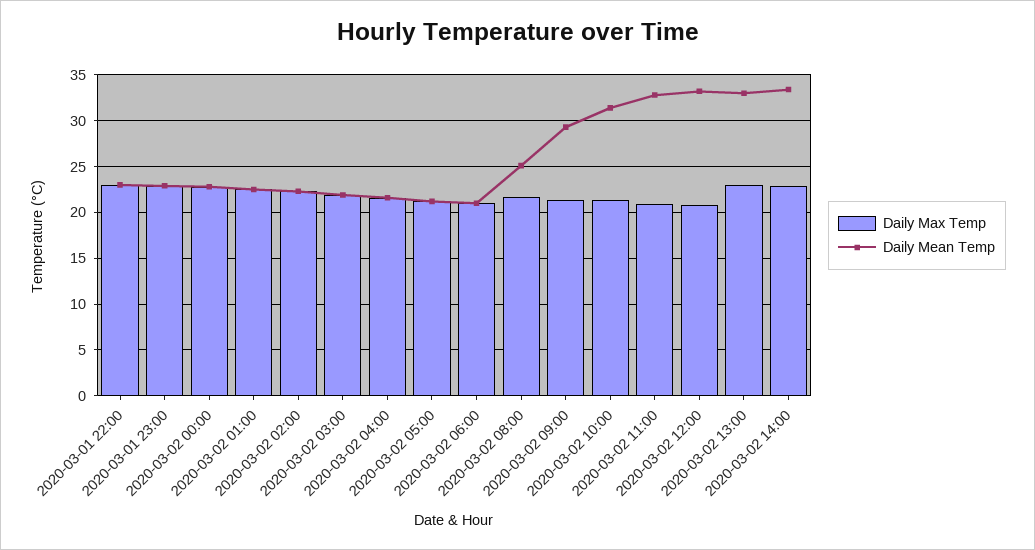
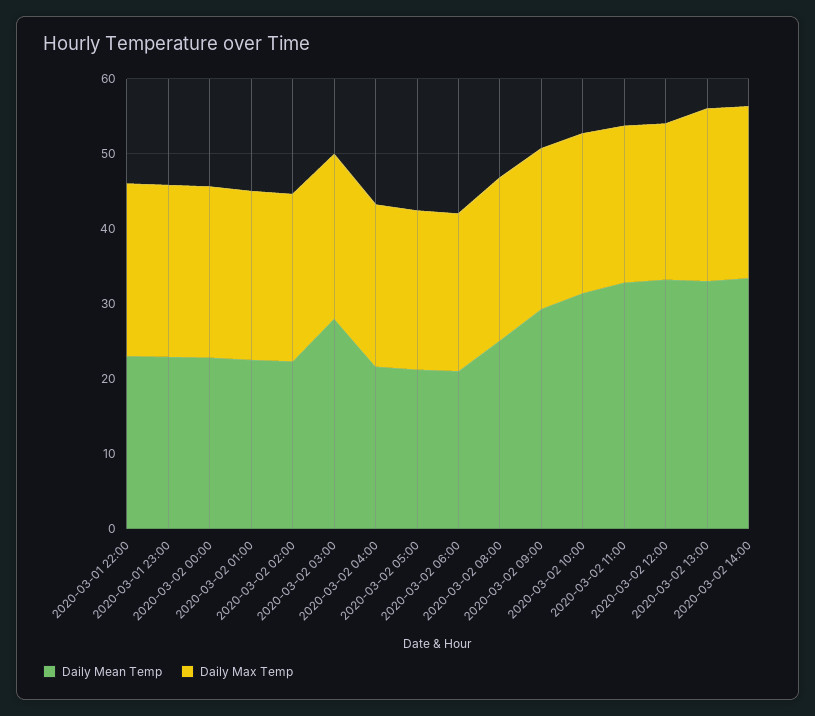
  {
    "Daily Max Temp": {
      "2020-03-01 22:00": 23,
      "2020-03-01 23:00": 23,
      "2020-03-02 00:00": 23,
      "2020-03-02 01:00": 23,
      "2020-03-02 02:00": 22,
      "2020-03-02 03:00": 22,
      "2020-03-02 04:00": 22,
      "2020-03-02 05:00": 21,
      "2020-03-02 06:00": 21,
      "2020-03-02 08:00": 22,
      "2020-03-02 09:00": 21,
      "2020-03-02 10:00": 21,
      "2020-03-02 11:00": 21,
      "2020-03-02 12:00": 21,
      "2020-03-02 13:00": 23,
      "2020-03-02 14:00": 23
    },
    "Daily Mean Temp": {
      "2020-03-01 22:00": 23,
      "2020-03-01 23:00": 23,
      "2020-03-02 00:00": 23,
      "2020-03-02 01:00": 23,
      "2020-03-02 02:00": 22,
-     "2020-03-02 03:00": 22,
+     "2020-03-02 03:00": 28,
      "2020-03-02 04:00": 22,
      "2020-03-02 05:00": 21,
      "2020-03-02 06:00": 21,
      "2020-03-02 08:00": 25,
      "2020-03-02 09:00": 29,
      "2020-03-02 10:00": 31,
      "2020-03-02 11:00": 33,
      "2020-03-02 12:00": 33,
      "2020-03-02 13:00": 33,
      "2020-03-02 14:00": 33
    }
  }

